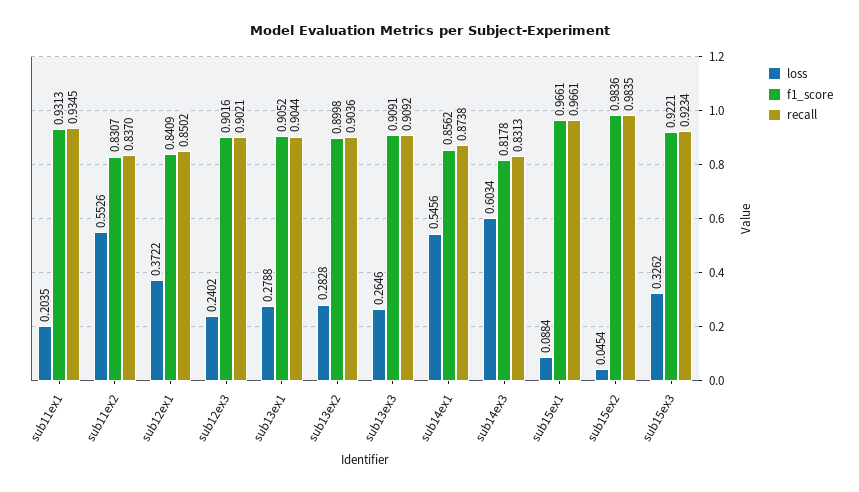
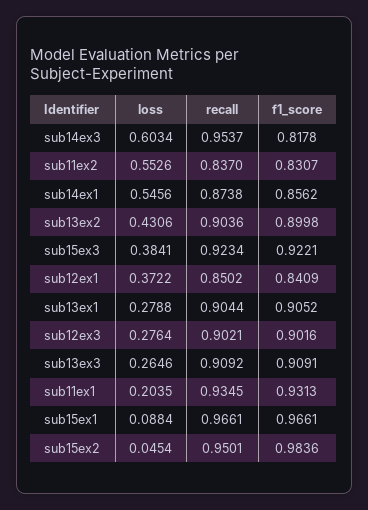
  {
    "loss": {
      "sub11ex1": 0.2035,
      "sub11ex2": 0.5526,
      "sub12ex1": 0.3722,
-     "sub12ex3": 0.2402,
+     "sub12ex3": 0.2764,
      "sub13ex1": 0.2788,
-     "sub13ex2": 0.2828,
+     "sub13ex2": 0.4306,
      "sub13ex3": 0.2646,
      "sub14ex1": 0.5456,
      "sub14ex3": 0.6034,
      "sub15ex1": 0.0884,
      "sub15ex2": 0.0454,
-     "sub15ex3": 0.3262
+     "sub15ex3": 0.3841
    },
    "f1_score": {
      "sub11ex1": 0.9313,
      "sub11ex2": 0.8307,
      "sub12ex1": 0.8409,
      "sub12ex3": 0.9016,
      "sub13ex1": 0.9052,
      "sub13ex2": 0.8998,
      "sub13ex3": 0.9091,
      "sub14ex1": 0.8562,
      "sub14ex3": 0.8178,
      "sub15ex1": 0.9661,
      "sub15ex2": 0.9836,
      "sub15ex3": 0.9221
    },
    "recall": {
      "sub11ex1": 0.9345,
      "sub11ex2": 0.837,
      "sub12ex1": 0.8502,
      "sub12ex3": 0.9021,
      "sub13ex1": 0.9044,
      "sub13ex2": 0.9036,
      "sub13ex3": 0.9092,
      "sub14ex1": 0.8738,
-     "sub14ex3": 0.8313,
+     "sub14ex3": 0.9537,
      "sub15ex1": 0.9661,
-     "sub15ex2": 0.9835,
+     "sub15ex2": 0.9501,
      "sub15ex3": 0.9234
    }
  }

